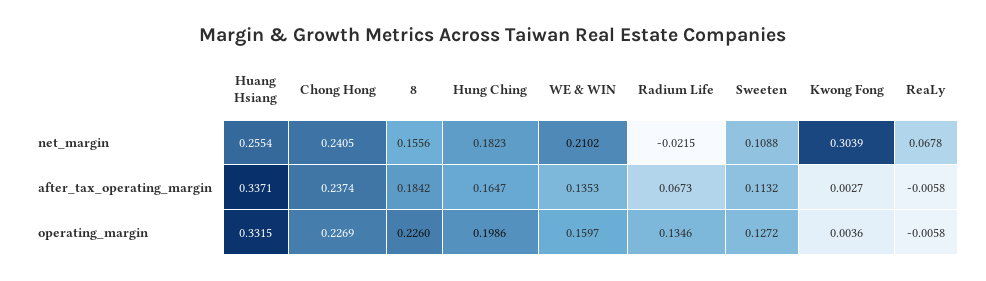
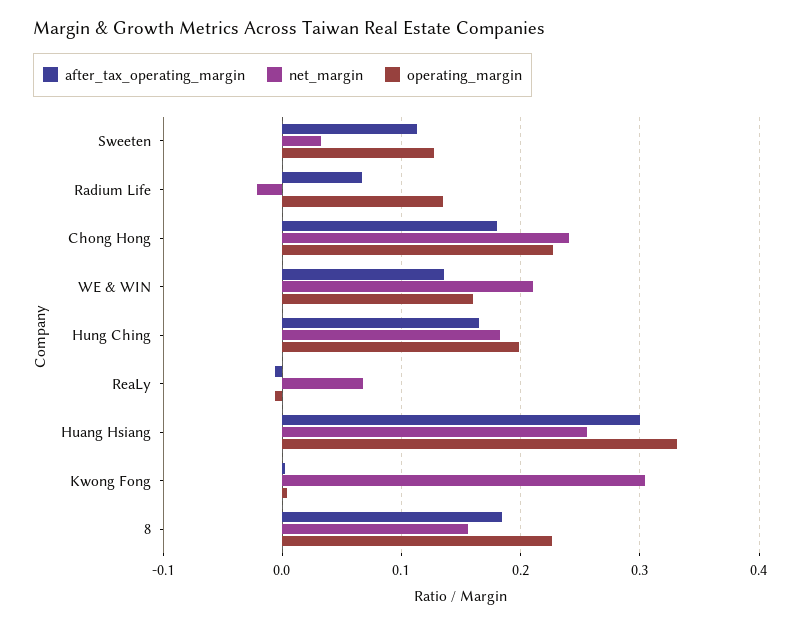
  {
    "net_margin": {
      "Huang Hsiang": 0.2554,
      "Chong Hong": 0.2405,
      "8": 0.1556,
      "Hung Ching": 0.1823,
      "WE & WIN": 0.2102,
      "Radium Life": -0.0215,
-     "Sweeten": 0.1088,
+     "Sweeten": 0.03,
      "Kwong Fong": 0.3039,
      "ReaLy": 0.0678
    },
    "after_tax_operating_margin": {
-     "Huang Hsiang": 0.3371,
+     "Huang Hsiang": 0.3,
-     "Chong Hong": 0.2374,
+     "Chong Hong": 0.18,
      "8": 0.1842,
      "Hung Ching": 0.1647,
      "WE & WIN": 0.1353,
      "Radium Life": 0.0673,
      "Sweeten": 0.1132,
      "Kwong Fong": 0.0027,
      "ReaLy": -0.0058
    },
    "operating_margin": {
      "Huang Hsiang": 0.3315,
      "Chong Hong": 0.2269,
      "8": 0.226,
      "Hung Ching": 0.1986,
      "WE & WIN": 0.1597,
      "Radium Life": 0.1346,
      "Sweeten": 0.1272,
      "Kwong Fong": 0.0036,
      "ReaLy": -0.0058
    }
  }

